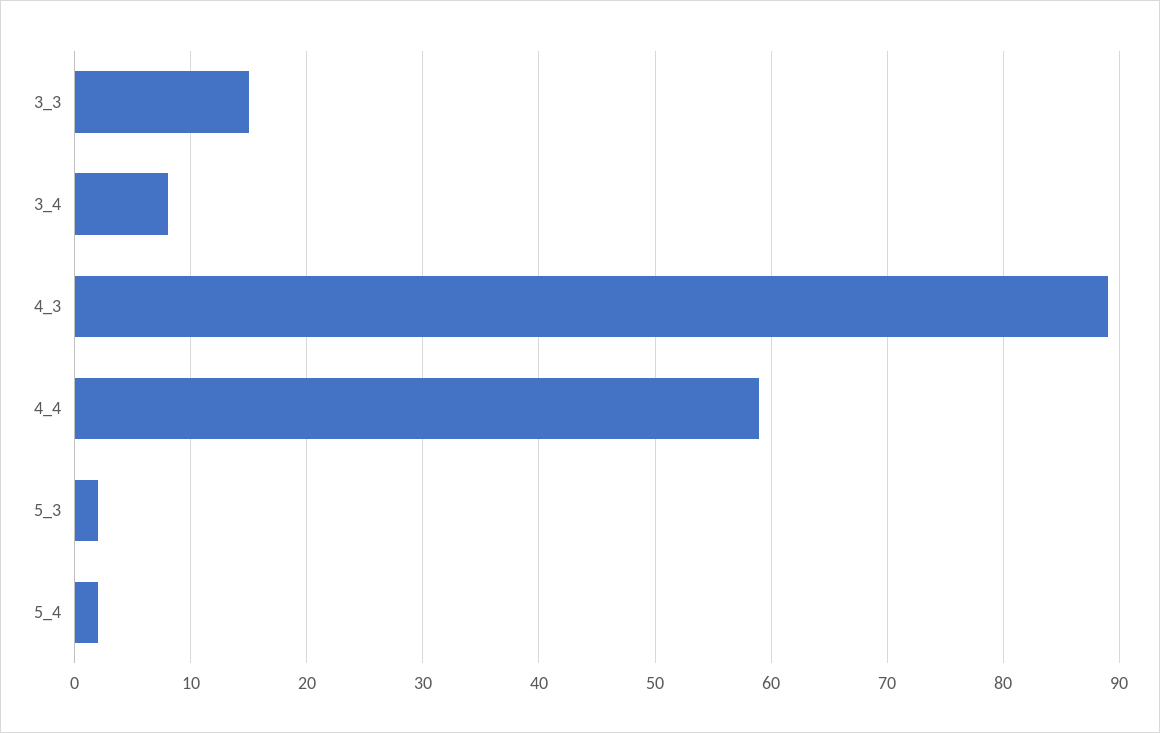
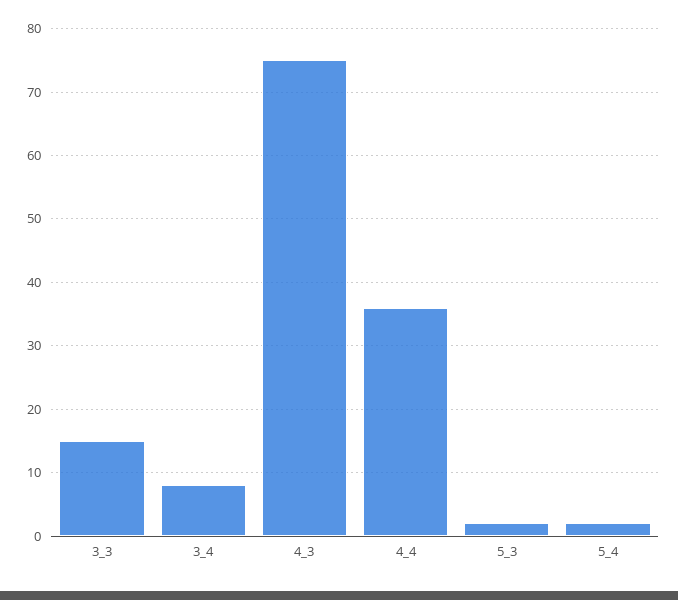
  {
    "3_3": 15,
    "3_4": 8,
-   "4_3": 89,
+   "4_3": 75,
-   "4_4": 59,
+   "4_4": 36,
    "5_3": 2,
    "5_4": 2
  }

